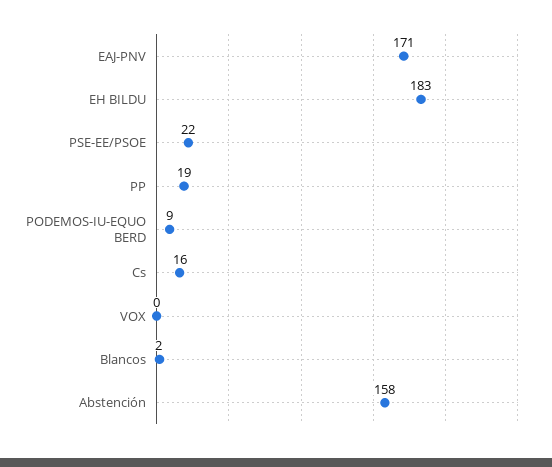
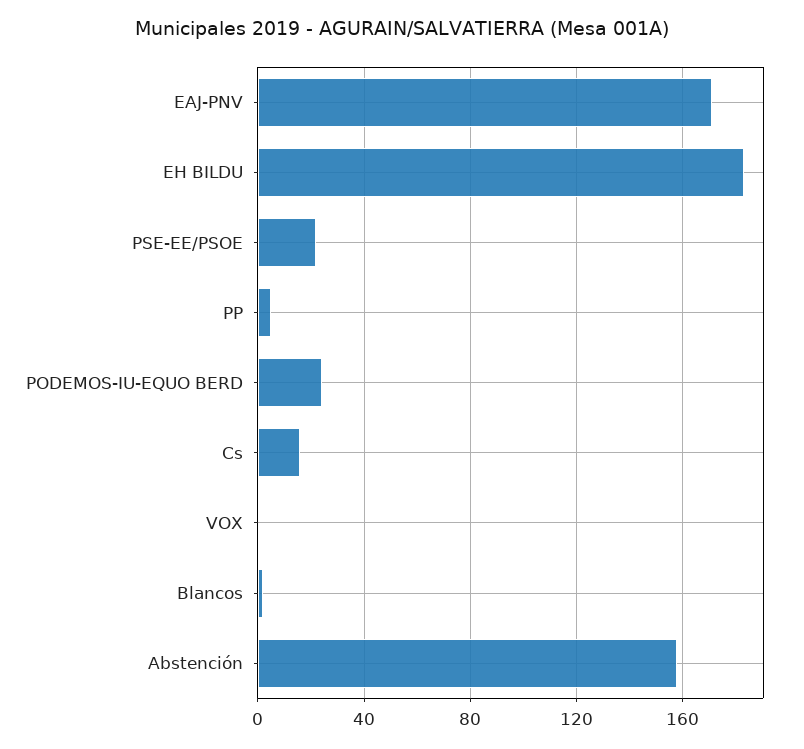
  {
    "EAJ-PNV": 171,
    "EH BILDU": 183,
    "PSE-EE/PSOE": 22,
-   "PP": 19,
+   "PP": 5,
-   "PODEMOS-IU-EQUO BERD": 9,
+   "PODEMOS-IU-EQUO BERD": 25,
    "Cs": 16,
    "VOX": 0,
    "Blancos": 2,
    "Abstención": 158
  }

